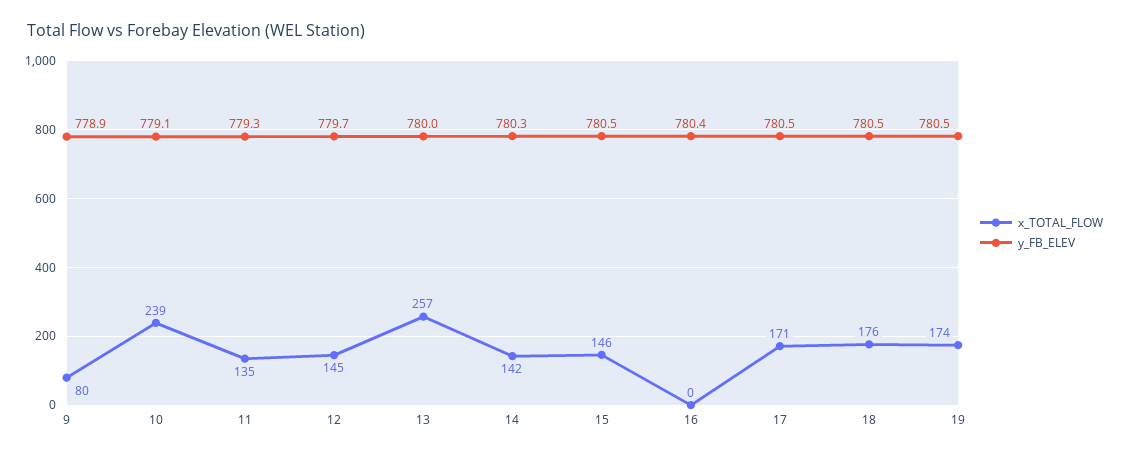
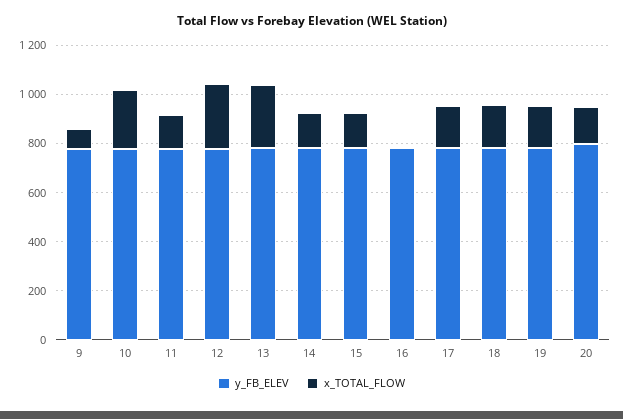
  {
    "x_TOTAL_FLOW": {
      "9": 80,
      "10": 239,
      "11": 135,
-     "12": 145,
+     "12": 250,
      "13": 257,
      "14": 142,
      "15": 146,
      "16": 0,
      "17": 171,
      "18": 176,
-     "19": 174
+     "19": 174,
+     "20": 150
    },
    "y_FB_ELEV": {
      "9": 778.9,
      "10": 779.1,
      "11": 779.3,
      "12": 779.7,
      "13": 780,
      "14": 780.3,
      "15": 780.5,
      "16": 780.4,
      "17": 780.5,
      "18": 780.5,
-     "19": 780.5
+     "19": 780.5,
+     "20": 800
    }
  }

